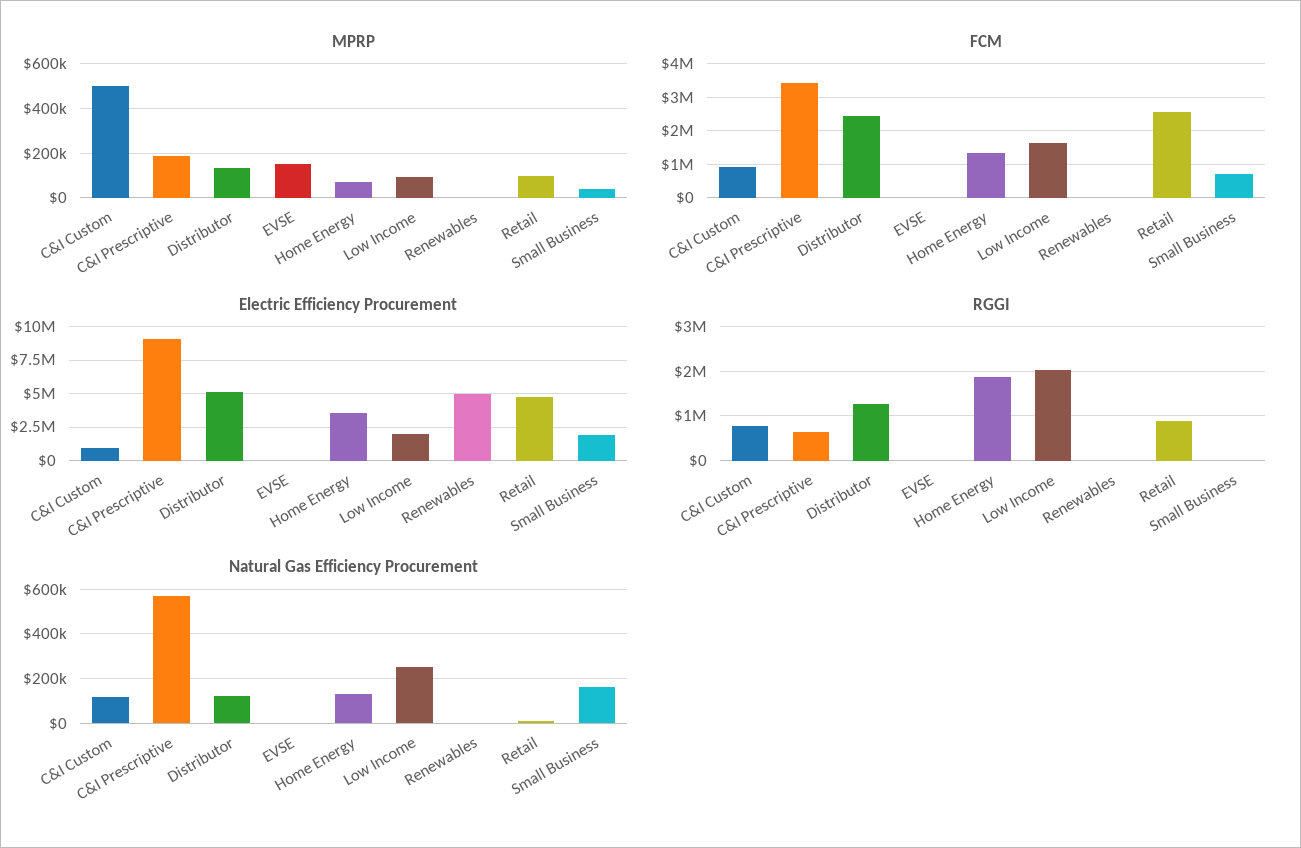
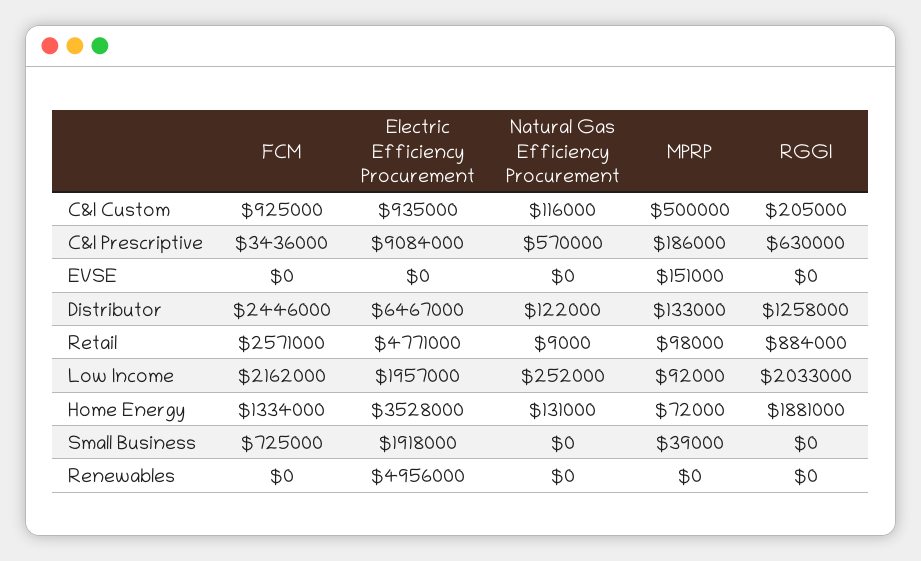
  {
    "MPRP": {
      "C&I Custom": 500000,
      "C&I Prescriptive": 186000,
      "Distributor": 133000,
      "EVSE": 151000,
      "Home Energy": 72000,
      "Low Income": 92000,
      "Renewables": 0,
      "Retail": 98000,
      "Small Business": 39000
    },
    "FCM": {
      "C&I Custom": 925000,
      "C&I Prescriptive": 3436000,
      "Distributor": 2446000,
      "EVSE": 0,
      "Home Energy": 1334000,
-     "Low Income": 1600000,
+     "Low Income": 2162000,
      "Renewables": 0,
      "Retail": 2571000,
      "Small Business": 725000
    },
    "Electric Efficiency Procurement": {
      "C&I Custom": 935000,
      "C&I Prescriptive": 9084000,
-     "Distributor": 5000000,
+     "Distributor": 6467000,
      "EVSE": 0,
      "Home Energy": 3528000,
      "Low Income": 1957000,
      "Renewables": 4956000,
      "Retail": 4771000,
      "Small Business": 1918000
    },
    "RGGI": {
-     "C&I Custom": 800000,
+     "C&I Custom": 205000,
      "C&I Prescriptive": 630000,
      "Distributor": 1258000,
      "EVSE": 0,
      "Home Energy": 1881000,
      "Low Income": 2033000,
      "Renewables": 0,
      "Retail": 884000,
      "Small Business": 0
    },
    "Natural Gas Efficiency Procurement": {
      "C&I Custom": 116000,
      "C&I Prescriptive": 570000,
      "Distributor": 122000,
      "EVSE": 0,
      "Home Energy": 131000,
      "Low Income": 252000,
      "Renewables": 0,
      "Retail": 9000,
-     "Small Business": 150000
+     "Small Business": 0
    }
  }

